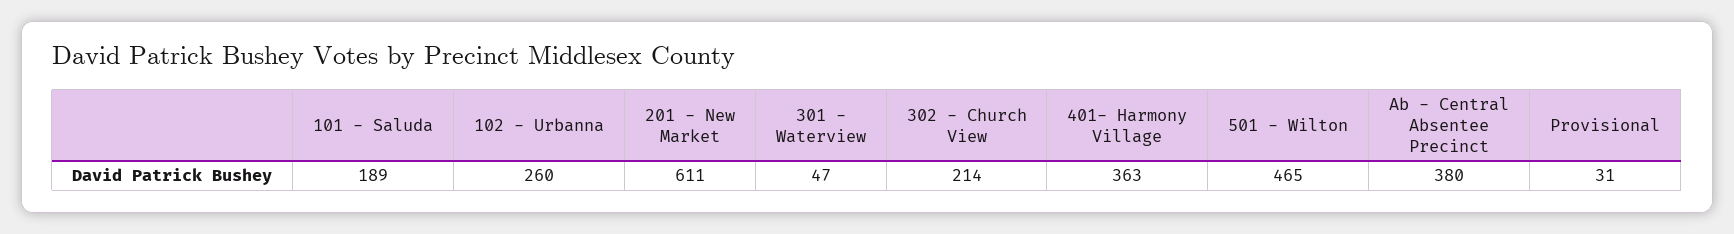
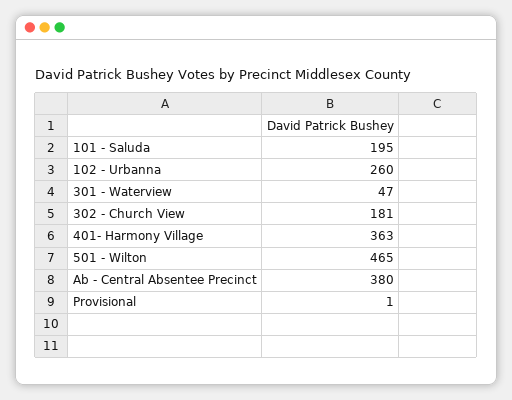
  {
-   "101 - Saluda": 189,
+   "101 - Saluda": 195,
    "102 - Urbanna": 260,
-   "201 - New Market": 611,
    "301 - Waterview": 47,
-   "302 - Church View": 214,
+   "302 - Church View": 181,
    "401- Harmony Village": 363,
    "501 - Wilton": 465,
    "Ab - Central Absentee Precinct": 380,
-   "Provisional": 31
+   "Provisional": 1
  }

